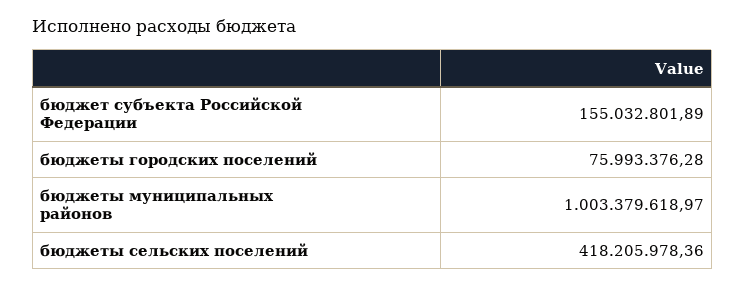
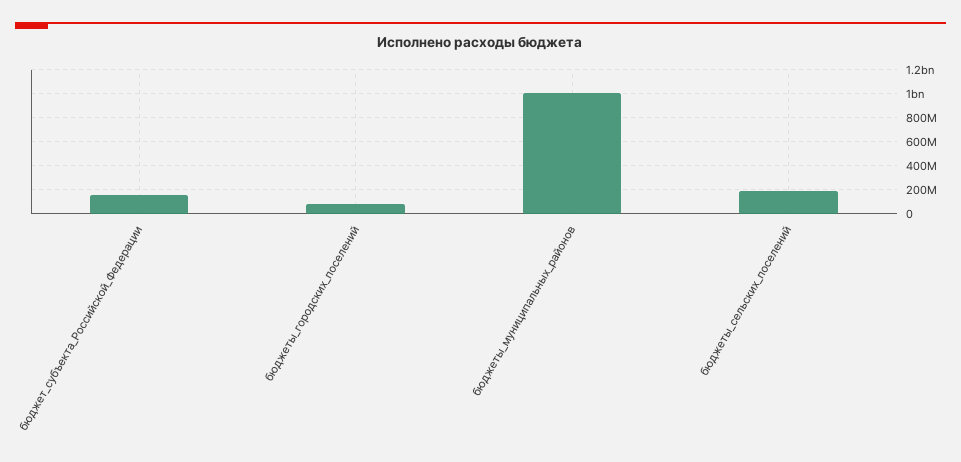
  {
    "бюджет субъекта Российской Федерации": 155032801.89,
    "бюджеты городских поселений": 75993376.28,
    "бюджеты муниципальных районов": 1003379618.97,
-   "бюджеты сельских поселений": 418205978.36
+   "бюджеты сельских поселений": 200000000
  }

